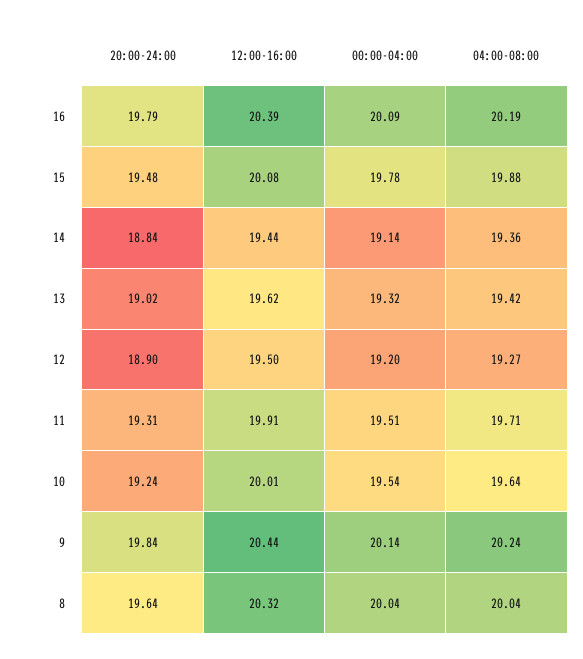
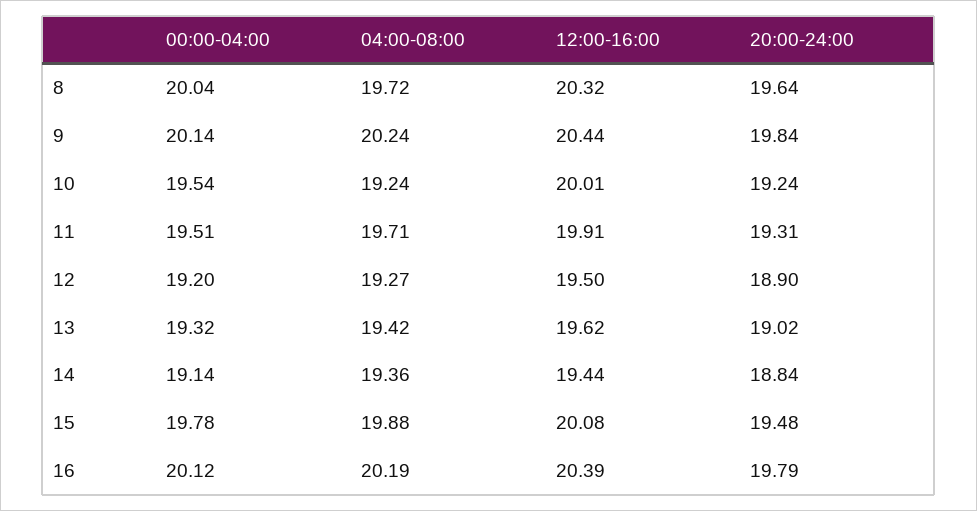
  {
    "20:00-24:00": {
      "16": 19.79,
      "15": 19.48,
      "14": 18.84,
      "13": 19.02,
      "12": 18.9,
      "11": 19.31,
      "10": 19.24,
      "9": 19.84,
      "8": 19.64
    },
    "12:00-16:00": {
      "16": 20.39,
      "15": 20.08,
      "14": 19.44,
      "13": 19.62,
      "12": 19.5,
      "11": 19.91,
      "10": 20.01,
      "9": 20.44,
      "8": 20.32
    },
    "00:00-04:00": {
-     "16": 20.09,
+     "16": 20.12,
      "15": 19.78,
      "14": 19.14,
      "13": 19.32,
      "12": 19.2,
      "11": 19.51,
      "10": 19.54,
      "9": 20.14,
      "8": 20.04
    },
    "04:00-08:00": {
      "16": 20.19,
      "15": 19.88,
      "14": 19.36,
      "13": 19.42,
      "12": 19.27,
      "11": 19.71,
-     "10": 19.64,
+     "10": 19.24,
      "9": 20.24,
-     "8": 20.04
+     "8": 19.72
    }
  }

